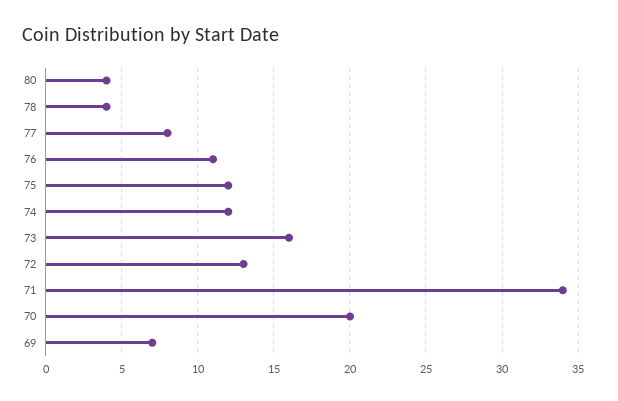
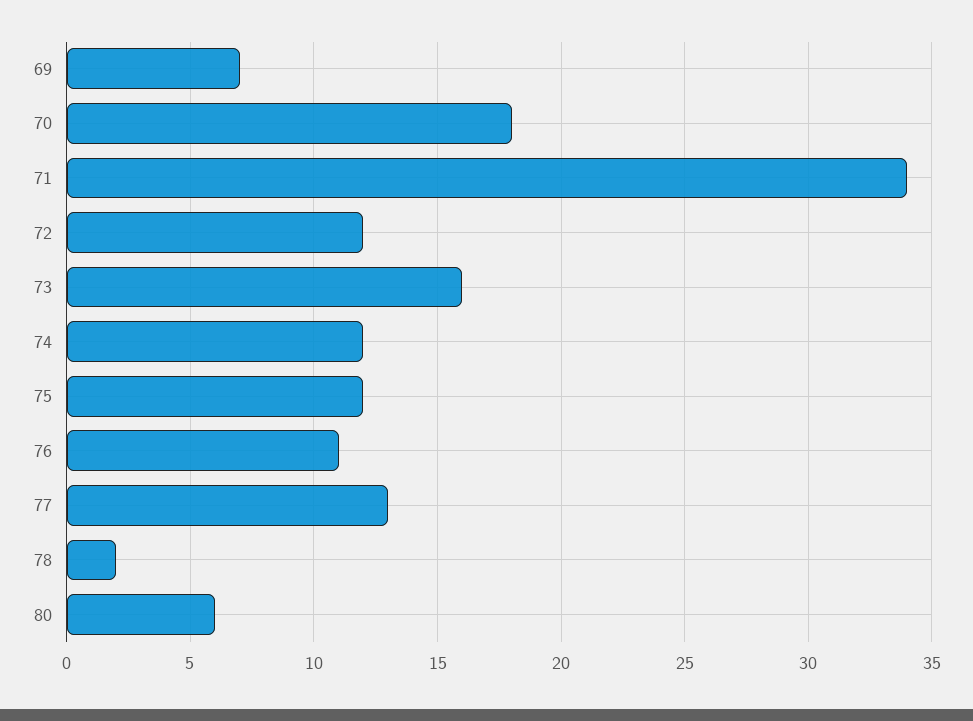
  {
-   "80": 4,
+   "80": 6,
-   "78": 4,
+   "78": 2,
-   "77": 8,
+   "77": 13,
    "76": 11,
    "75": 12,
    "74": 12,
    "73": 16,
-   "72": 13,
+   "72": 12,
    "71": 34,
-   "70": 20,
+   "70": 18,
    "69": 7
  }

